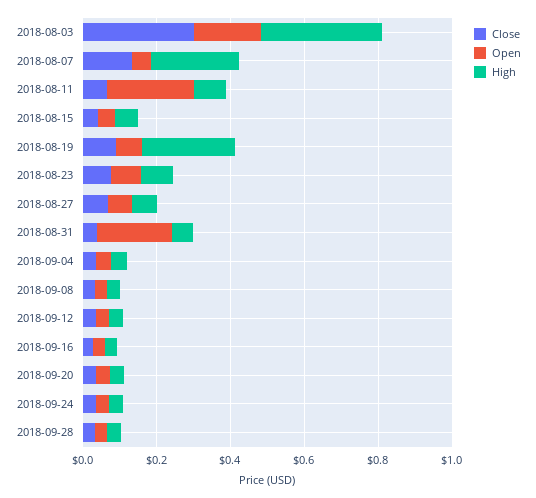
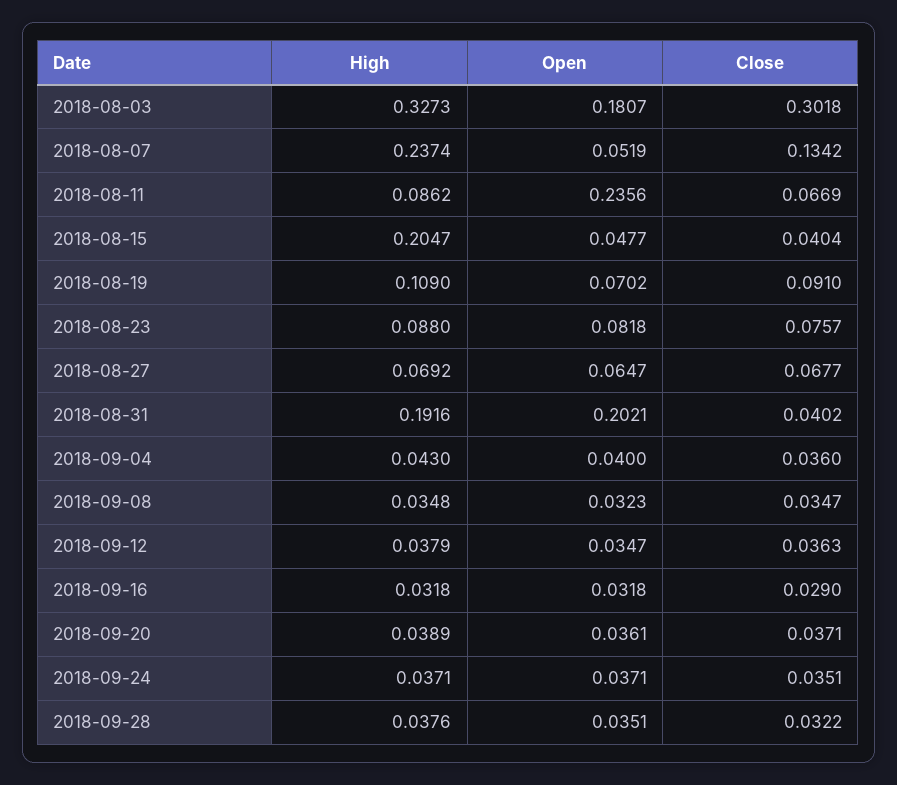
  {
    "Close": {
      "2018-08-03": 0.3018,
      "2018-08-07": 0.1342,
      "2018-08-11": 0.0669,
      "2018-08-15": 0.0404,
      "2018-08-19": 0.091,
      "2018-08-23": 0.0757,
      "2018-08-27": 0.0677,
      "2018-08-31": 0.0402,
      "2018-09-04": 0.036,
      "2018-09-08": 0.0347,
      "2018-09-12": 0.0363,
      "2018-09-16": 0.029,
      "2018-09-20": 0.0371,
      "2018-09-24": 0.0351,
      "2018-09-28": 0.0322
    },
    "Open": {
      "2018-08-03": 0.1807,
      "2018-08-07": 0.0519,
      "2018-08-11": 0.2356,
      "2018-08-15": 0.0477,
      "2018-08-19": 0.0702,
      "2018-08-23": 0.0818,
      "2018-08-27": 0.0647,
      "2018-08-31": 0.2021,
      "2018-09-04": 0.04,
      "2018-09-08": 0.0323,
      "2018-09-12": 0.0347,
      "2018-09-16": 0.0318,
      "2018-09-20": 0.0361,
      "2018-09-24": 0.0371,
      "2018-09-28": 0.0351
    },
    "High": {
      "2018-08-03": 0.3273,
      "2018-08-07": 0.2374,
      "2018-08-11": 0.0862,
-     "2018-08-15": 0.05,
+     "2018-08-15": 0.2047,
-     "2018-08-19": 0.25,
+     "2018-08-19": 0.109,
      "2018-08-23": 0.088,
      "2018-08-27": 0.0692,
-     "2018-08-31": 0.05,
+     "2018-08-31": 0.1916,
      "2018-09-04": 0.043,
      "2018-09-08": 0.0348,
      "2018-09-12": 0.0379,
      "2018-09-16": 0.0318,
      "2018-09-20": 0.0389,
      "2018-09-24": 0.0371,
      "2018-09-28": 0.0376
    }
  }

